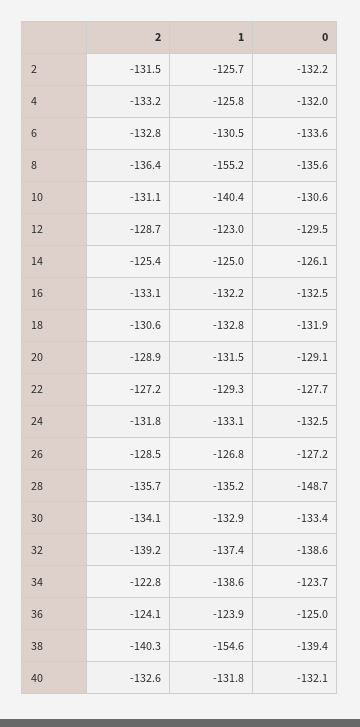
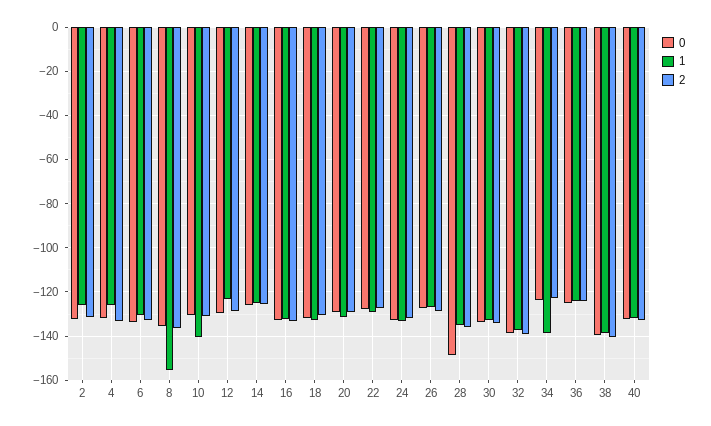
  {
    "2": {
      "2": -131.5,
      "4": -133.2,
      "6": -132.8,
      "8": -136.4,
      "10": -131.1,
      "12": -128.7,
      "14": -125.4,
      "16": -133.1,
      "18": -130.6,
      "20": -128.9,
      "22": -127.2,
      "24": -131.8,
      "26": -128.5,
      "28": -135.7,
      "30": -134.1,
      "32": -139.2,
      "34": -122.8,
      "36": -124.1,
      "38": -140.3,
      "40": -132.6
    },
    "1": {
      "2": -125.7,
      "4": -125.8,
      "6": -130.5,
      "8": -155.2,
      "10": -140.4,
      "12": -123,
      "14": -125,
      "16": -132.2,
      "18": -132.8,
      "20": -131.5,
      "22": -129.3,
      "24": -133.1,
      "26": -126.8,
      "28": -135.2,
      "30": -132.9,
      "32": -137.4,
      "34": -138.6,
      "36": -123.9,
-     "38": -154.6,
+     "38": -140,
      "40": -131.8
    },
    "0": {
      "2": -132.2,
      "4": -132,
      "6": -133.6,
      "8": -135.6,
      "10": -130.6,
      "12": -129.5,
      "14": -126.1,
      "16": -132.5,
      "18": -131.9,
      "20": -129.1,
      "22": -127.7,
      "24": -132.5,
      "26": -127.2,
      "28": -148.7,
      "30": -133.4,
      "32": -138.6,
      "34": -123.7,
      "36": -125,
      "38": -139.4,
      "40": -132.1
    }
  }

